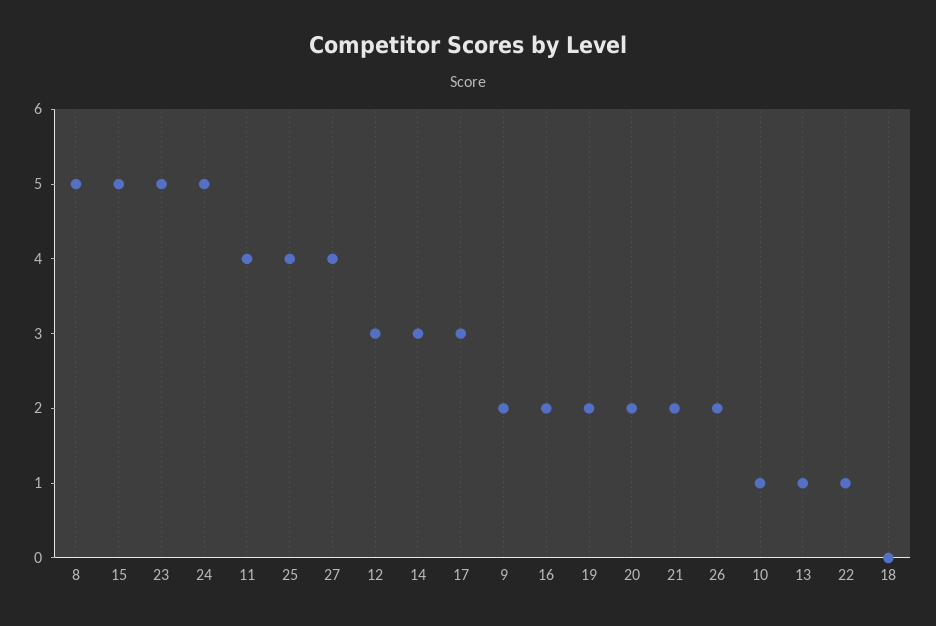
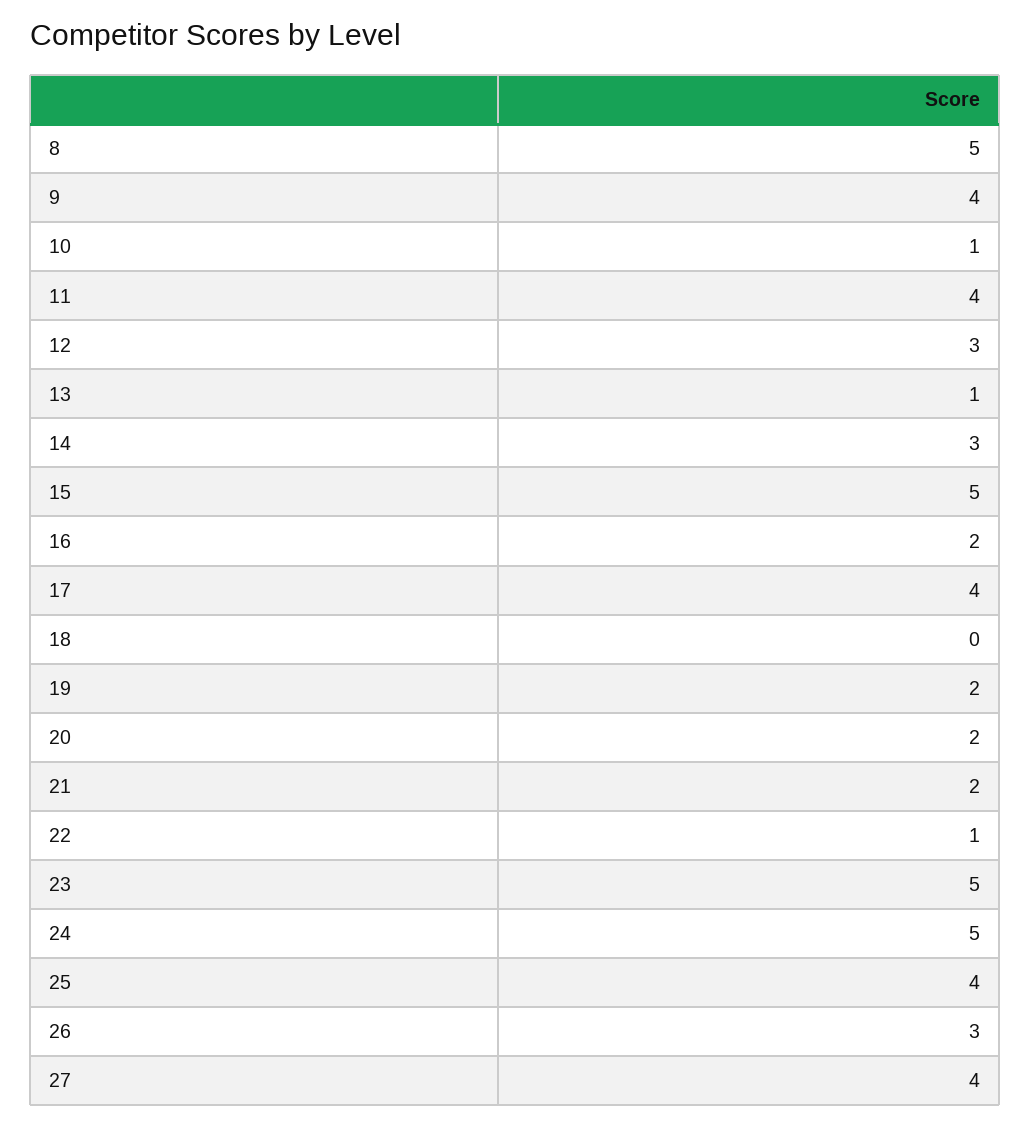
  {
    "8": 5,
    "15": 5,
    "23": 5,
    "24": 5,
    "11": 4,
    "25": 4,
    "27": 4,
    "12": 3,
    "14": 3,
-   "17": 3,
+   "17": 4,
-   "9": 2,
+   "9": 4,
    "16": 2,
    "19": 2,
    "20": 2,
    "21": 2,
-   "26": 2,
+   "26": 3,
    "10": 1,
    "13": 1,
    "22": 1,
    "18": 0
  }

